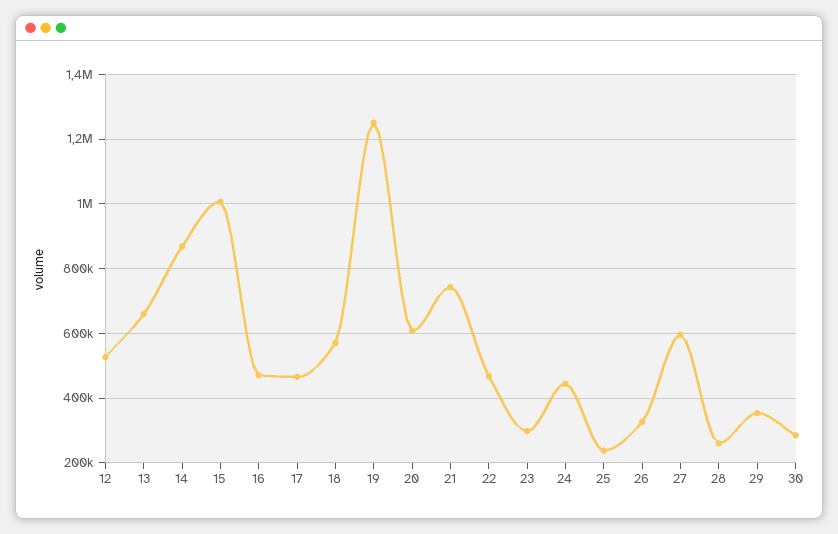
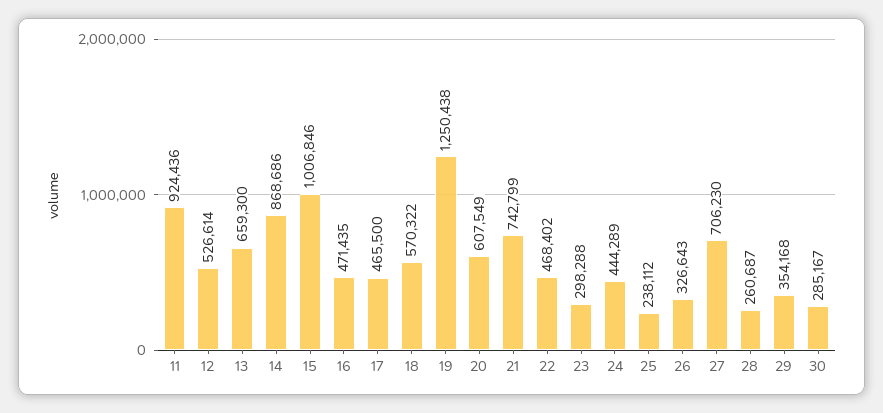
  {
    "12": 526614,
    "13": 659300,
    "14": 868686,
    "15": 1006846,
    "16": 471435,
    "17": 465500,
    "18": 570322,
    "19": 1250438,
    "20": 607549,
    "21": 742799,
    "22": 468402,
    "23": 298288,
    "24": 444289,
    "25": 238112,
    "26": 326643,
-   "27": 600000,
+   "27": 706230,
    "28": 260687,
    "29": 354168,
-   "30": 285167
+   "30": 285167,
+   "11": 924436
  }

